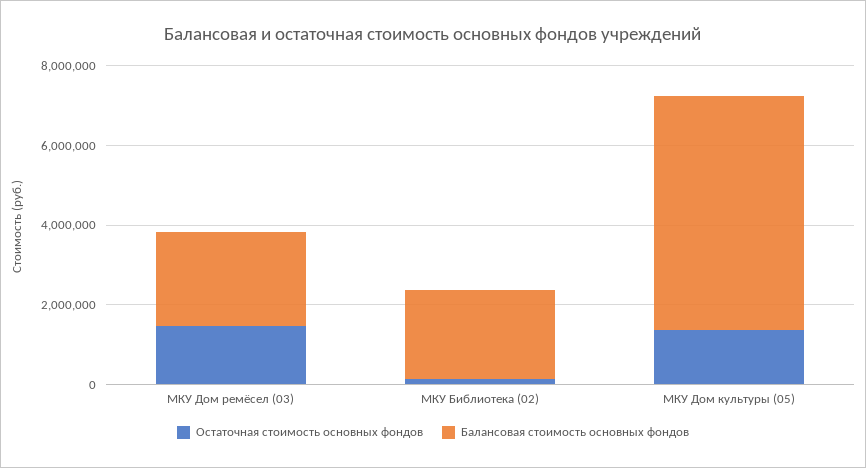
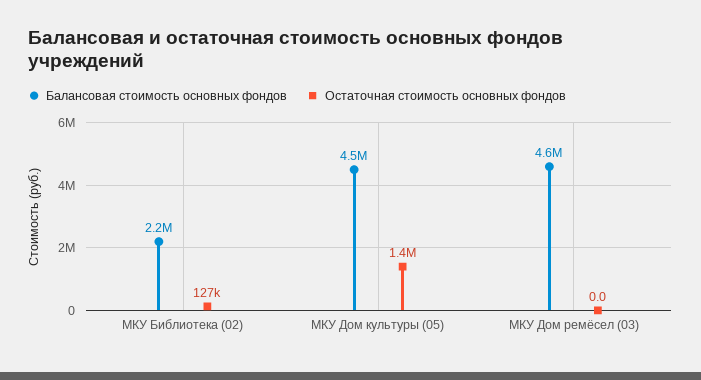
  {
    "Остаточная стоимость основных фондов": {
-     "МКУ Дом ремёсел (03)": 1500000,
+     "МКУ Дом ремёсел (03)": 0,
      "МКУ Библиотека (02)": 127000,
      "МКУ Дом культуры (05)": 1400000
    },
    "Балансовая стоимость основных фондов": {
-     "МКУ Дом ремёсел (03)": 2500000,
+     "МКУ Дом ремёсел (03)": 4600000,
      "МКУ Библиотека (02)": 2200000,
-     "МКУ Дом культуры (05)": 6000000
+     "МКУ Дом культуры (05)": 4500000
    }
  }

